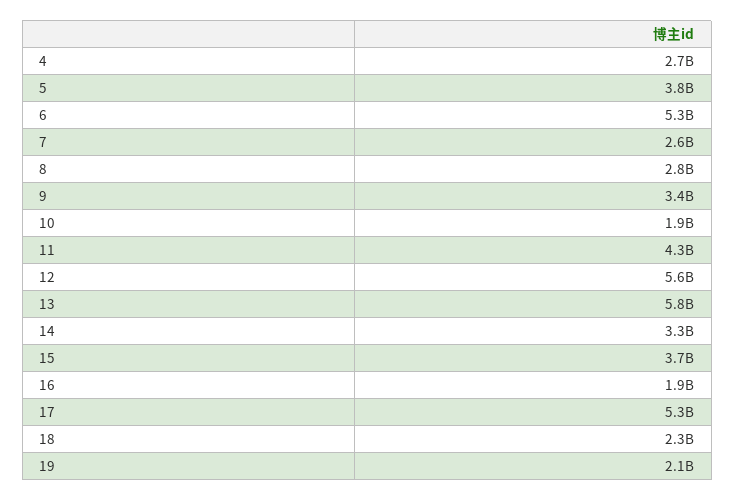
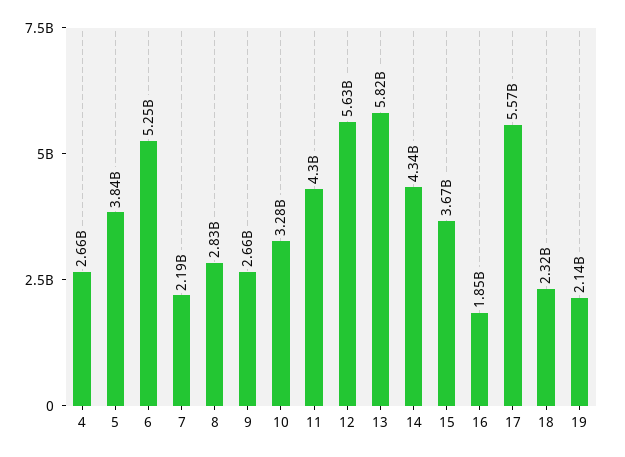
  {
    "4": 2660000000,
    "5": 3840000000,
    "6": 5250000000,
-   "7": 2600000000,
+   "7": 2190000000,
    "8": 2830000000,
-   "9": 3400000000,
+   "9": 2660000000,
-   "10": 1900000000,
+   "10": 3280000000,
    "11": 4300000000,
    "12": 5630000000,
    "13": 5820000000,
-   "14": 3300000000,
+   "14": 4340000000,
    "15": 3670000000,
    "16": 1850000000,
-   "17": 5300000000,
+   "17": 5570000000,
    "18": 2320000000,
    "19": 2140000000
  }

